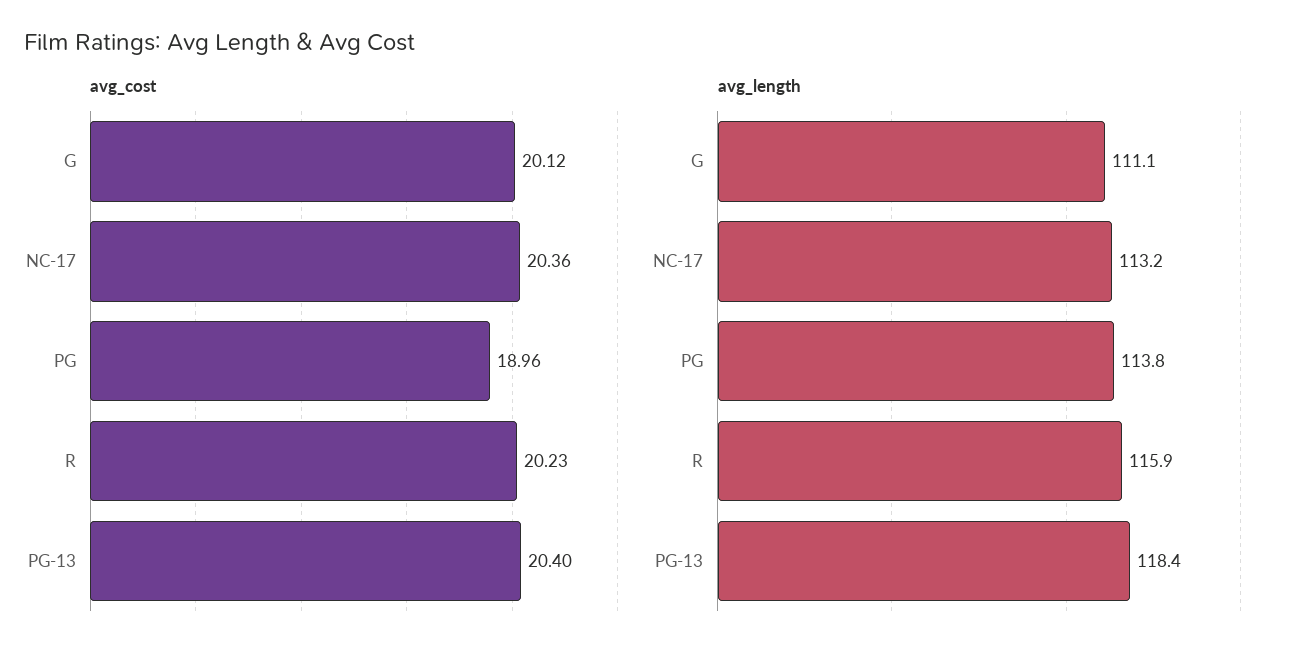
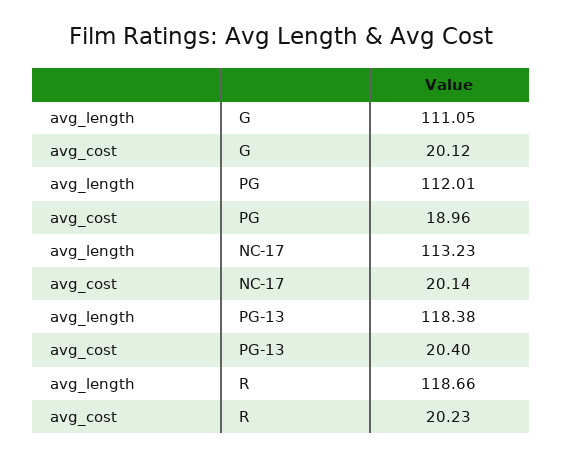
  {
    "avg_cost": {
      "G": 20.12,
-     "NC-17": 20.36,
+     "NC-17": 20.14,
      "PG": 18.96,
      "R": 20.23,
      "PG-13": 20.4
    },
    "avg_length": {
      "G": 111.05,
      "NC-17": 113.23,
-     "PG": 113.8,
+     "PG": 112.01,
-     "R": 115.9,
+     "R": 118.66,
      "PG-13": 118.38
    }
  }

